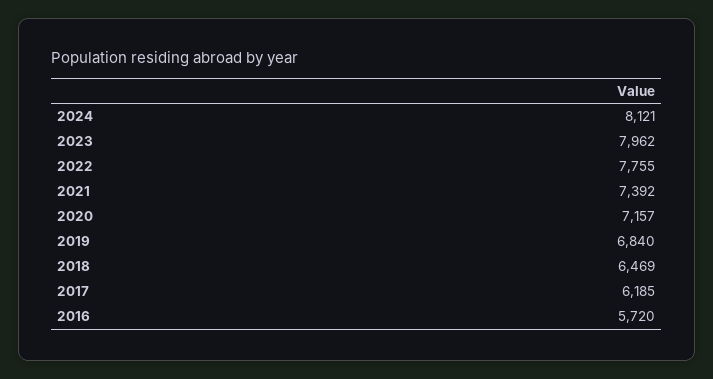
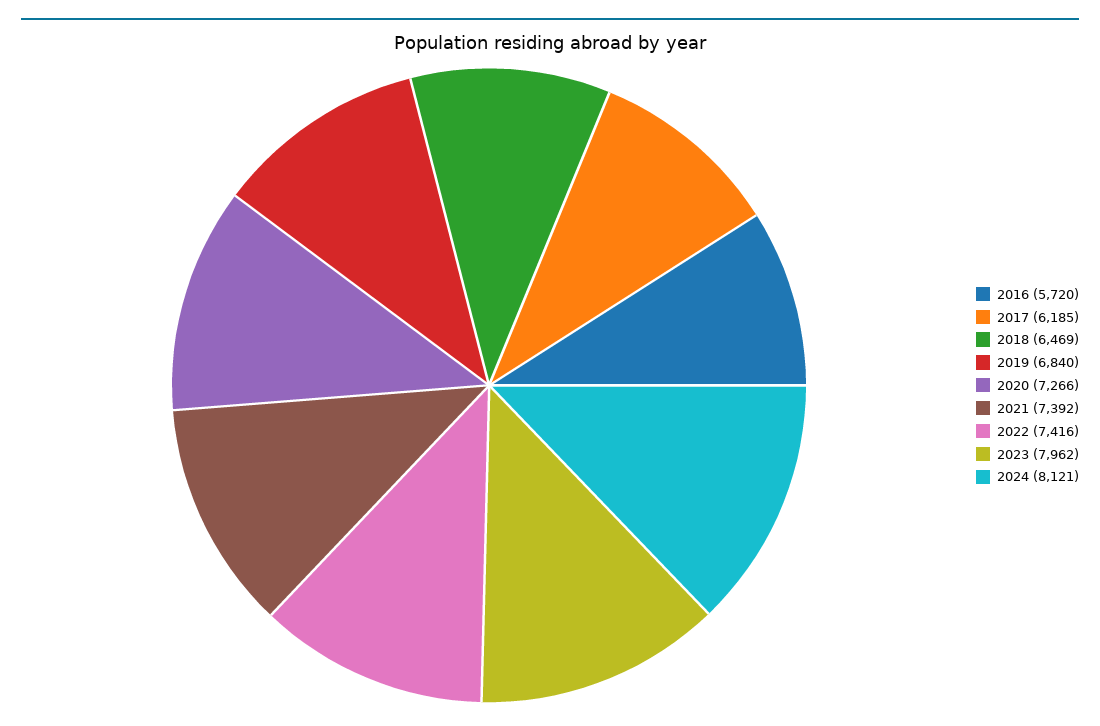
  {
    "2024": 8121,
    "2023": 7962,
-   "2022": 7755,
+   "2022": 7416,
    "2021": 7392,
-   "2020": 7157,
+   "2020": 7266,
    "2019": 6840,
    "2018": 6469,
    "2017": 6185,
    "2016": 5720
  }

